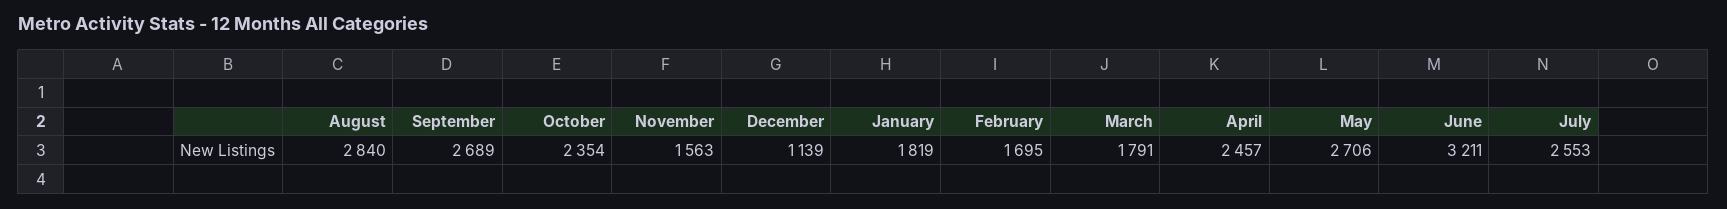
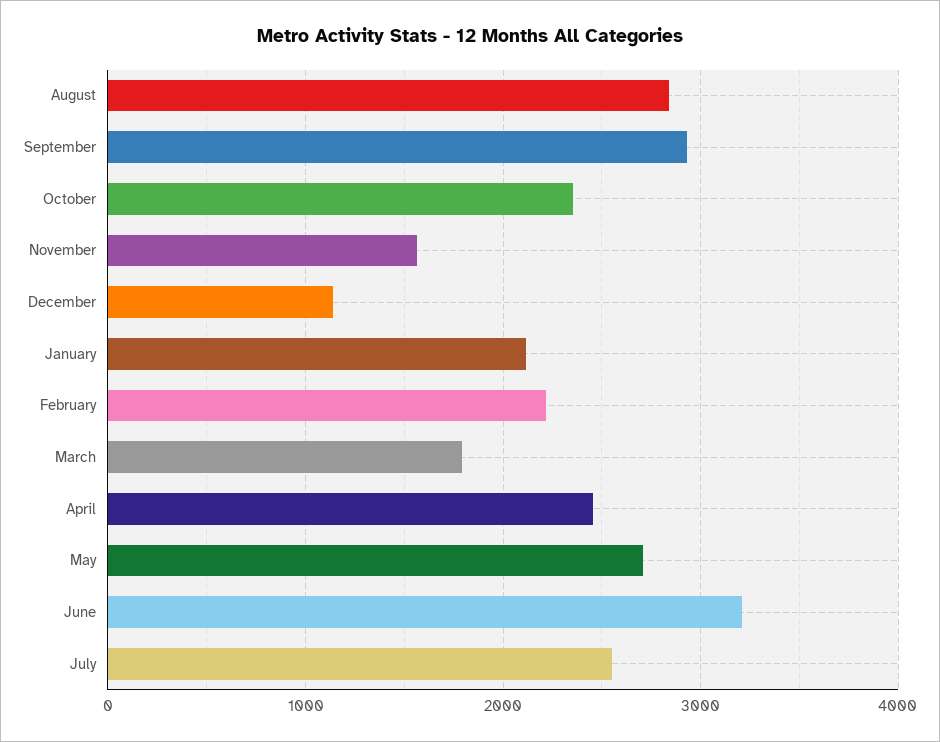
  {
    "August": 2840,
-   "September": 2689,
+   "September": 2900,
    "October": 2354,
    "November": 1563,
    "December": 1139,
-   "January": 1819,
+   "January": 2100,
-   "February": 1695,
+   "February": 2200,
    "March": 1791,
    "April": 2457,
    "May": 2706,
    "June": 3211,
    "July": 2553
  }

